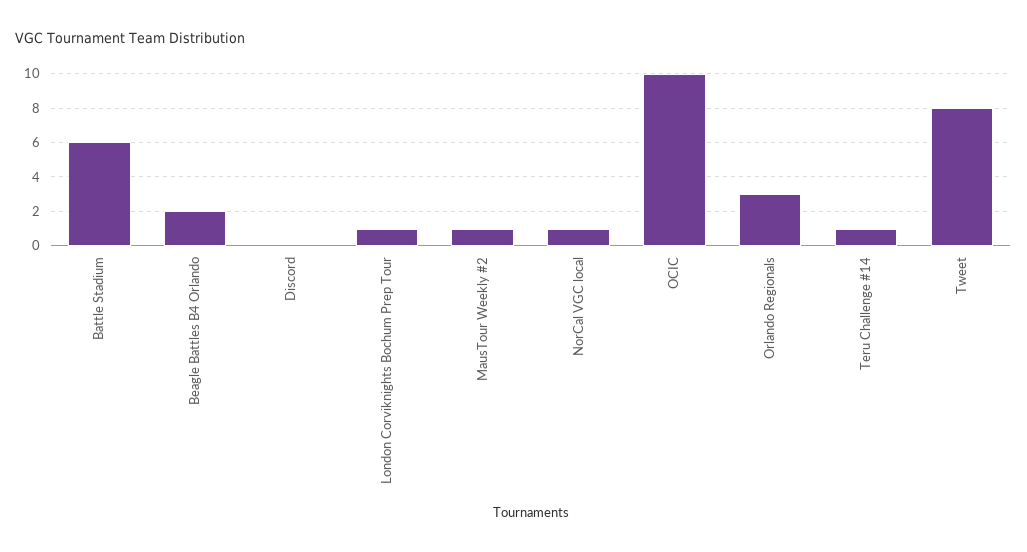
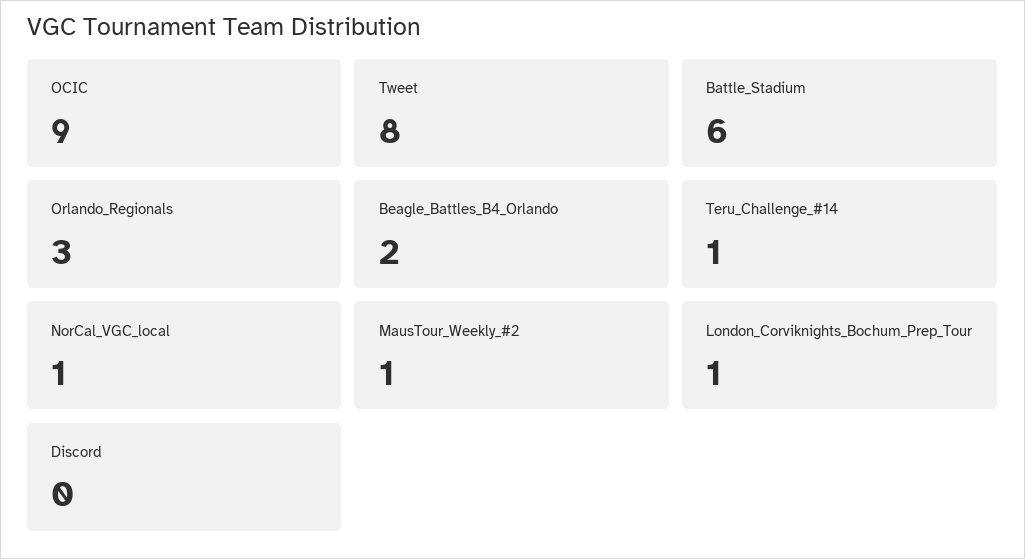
  {
    "Battle Stadium": 6,
    "Beagle Battles B4 Orlando": 2,
    "Discord": 0,
    "London Corviknights Bochum Prep Tour": 1,
    "MausTour Weekly #2": 1,
    "NorCal VGC local": 1,
-   "OCIC": 10,
+   "OCIC": 9,
    "Orlando Regionals": 3,
    "Teru Challenge #14": 1,
    "Tweet": 8
  }

